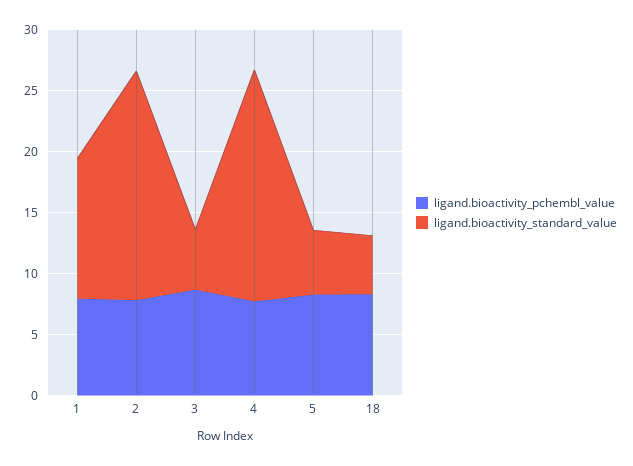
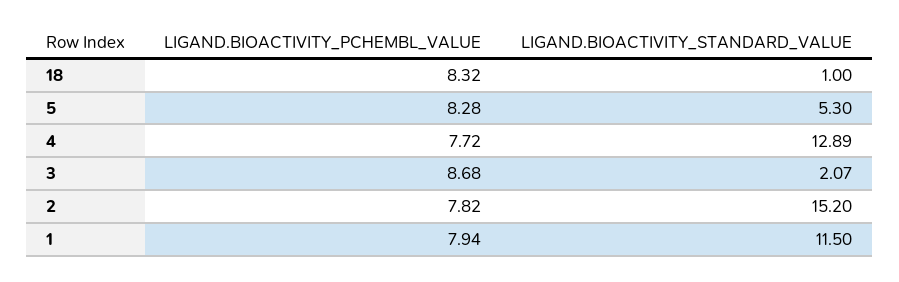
  {
    "ligand.bioactivity_pchembl_value": {
      "1": 7.94,
      "2": 7.82,
      "3": 8.68,
      "4": 7.72,
      "5": 8.28,
      "18": 8.32
    },
    "ligand.bioactivity_standard_value": {
      "1": 11.5,
-     "2": 19,
+     "2": 15.2,
-     "3": 5,
+     "3": 2.07,
-     "4": 19,
+     "4": 12.89,
      "5": 5.3,
-     "18": 5
+     "18": 1
    }
  }

